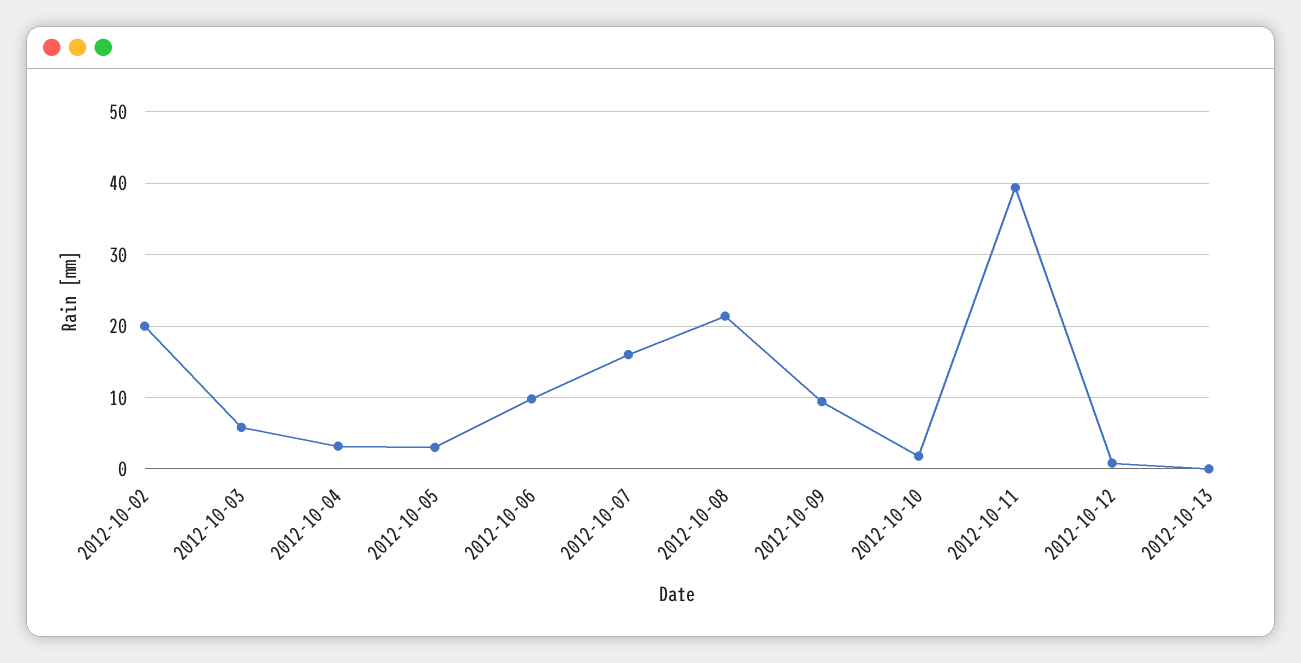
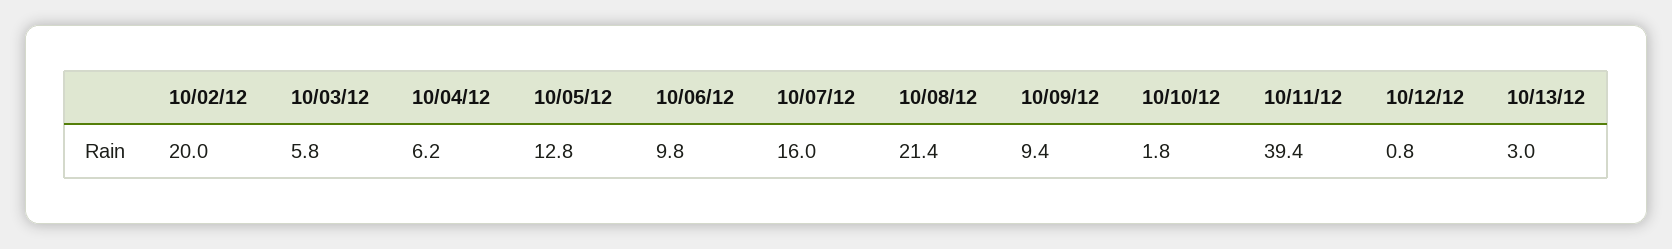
  {
    "2012-10-02": 20,
    "2012-10-03": 5.8,
-   "2012-10-04": 3,
+   "2012-10-04": 6.2,
-   "2012-10-05": 3,
+   "2012-10-05": 12.8,
    "2012-10-06": 9.8,
    "2012-10-07": 16,
    "2012-10-08": 21.4,
    "2012-10-09": 9.4,
    "2012-10-10": 1.8,
    "2012-10-11": 39.4,
    "2012-10-12": 0.8,
-   "2012-10-13": 0
+   "2012-10-13": 3
  }

